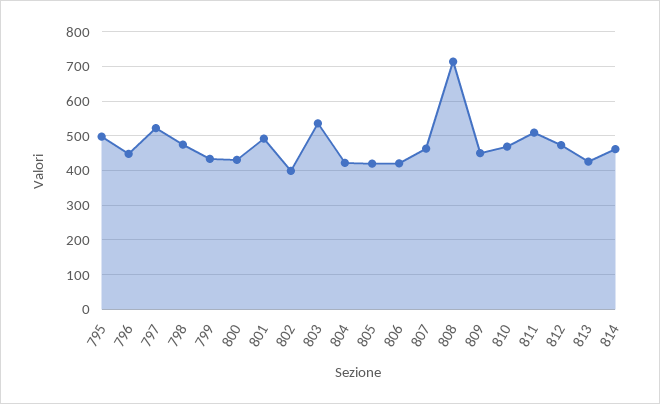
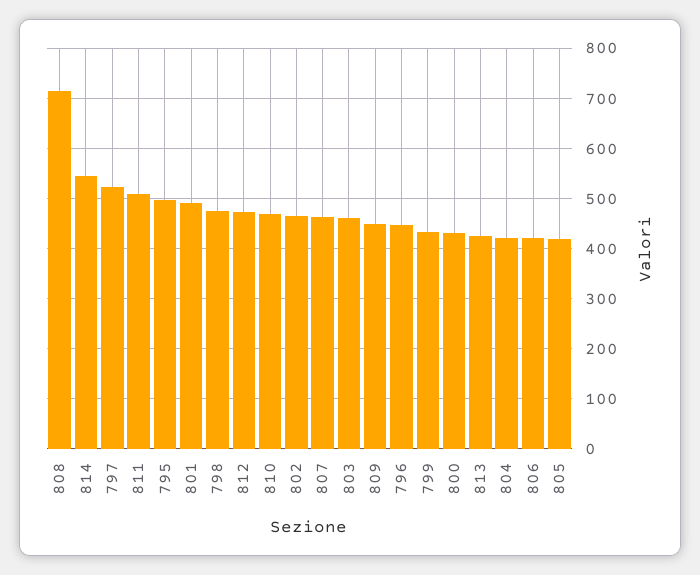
  {
    "795": 500,
    "796": 440,
    "797": 520,
    "798": 480,
    "799": 440,
    "800": 440,
    "801": 500,
-   "802": 400,
+   "802": 460,
-   "803": 540,
+   "803": 460,
    "804": 420,
    "805": 420,
    "806": 420,
    "807": 460,
    "808": 720,
    "809": 460,
    "810": 460,
    "811": 500,
    "812": 480,
    "813": 420,
-   "814": 460
+   "814": 540
  }

